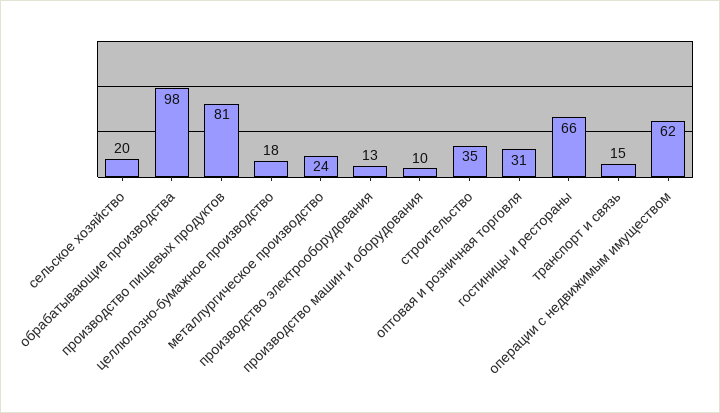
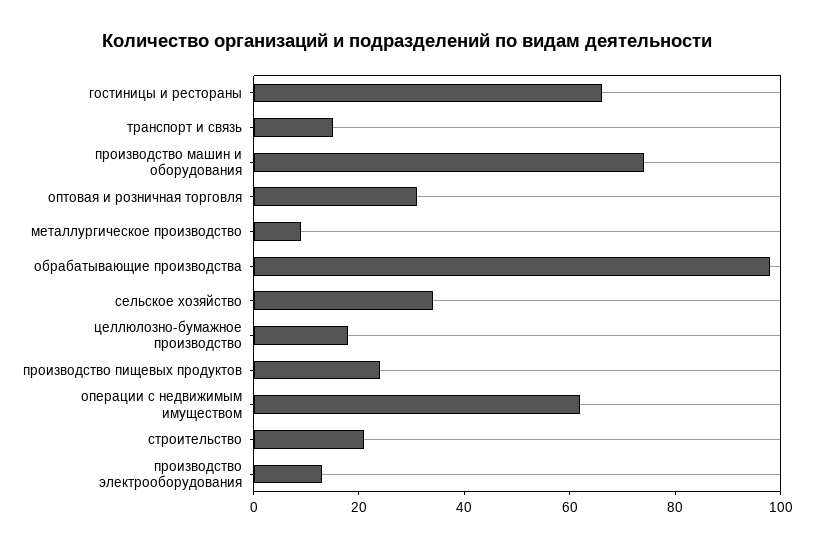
  {
-   "сельское хозяйство": 20,
+   "сельское хозяйство": 35,
    "обрабатывающие производства": 98,
-   "производство пищевых продуктов": 81,
+   "производство пищевых продуктов": 25,
    "целлюлозно-бумажное производство": 18,
-   "металлургическое производство": 24,
+   "металлургическое производство": 10,
    "производство электрооборудования": 13,
-   "производство машин и оборудования": 10,
+   "производство машин и оборудования": 75,
-   "строительство": 35,
+   "строительство": 20,
    "оптовая и розничная торговля": 31,
    "гостиницы и рестораны": 66,
    "транспорт и связь": 15,
    "операции с недвижимым имуществом": 62
  }

